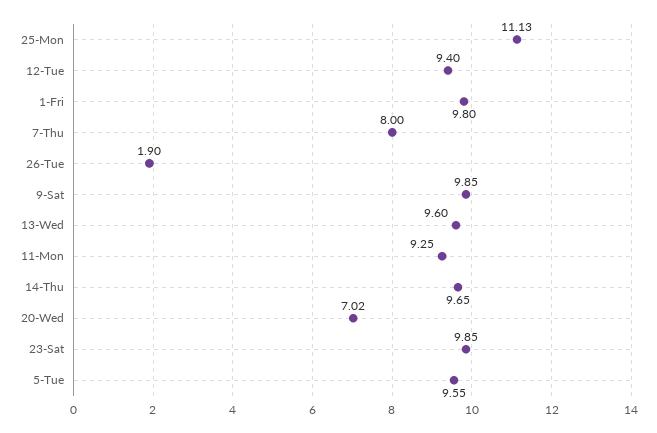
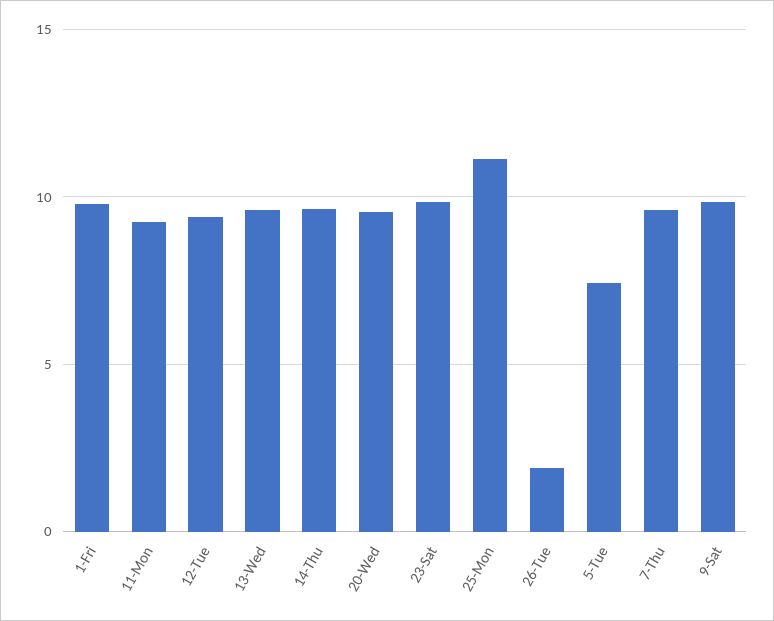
  {
    "25-Mon": 11.13,
    "12-Tue": 9.4,
    "1-Fri": 9.8,
-   "7-Thu": 8,
+   "7-Thu": 9.5,
    "26-Tue": 1.9,
    "9-Sat": 9.85,
    "13-Wed": 9.6,
    "11-Mon": 9.25,
    "14-Thu": 9.65,
-   "20-Wed": 7.02,
+   "20-Wed": 9.5,
    "23-Sat": 9.85,
-   "5-Tue": 9.55
+   "5-Tue": 7.5
  }

